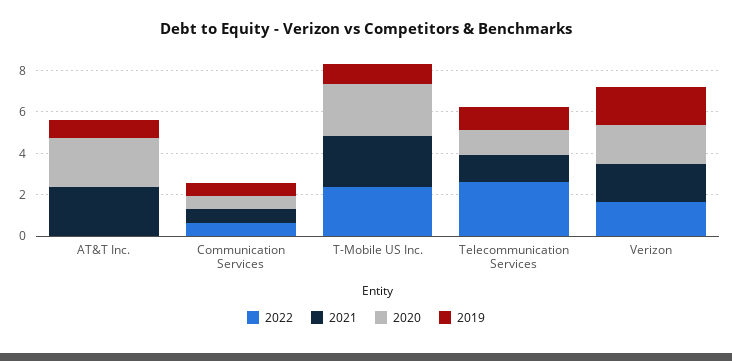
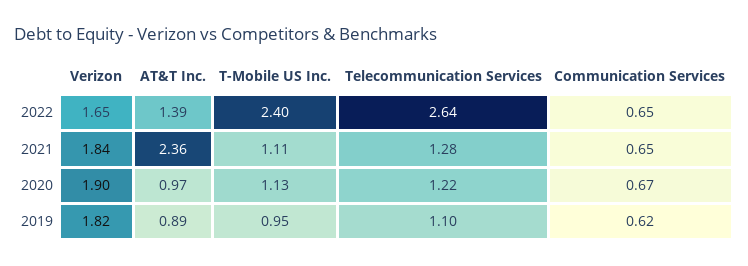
  {
    "2022": {
-     "AT&T Inc.": 0,
+     "AT&T Inc.": 1.39,
      "Communication Services": 0.65,
      "T-Mobile US Inc.": 2.4,
      "Telecommunication Services": 2.64,
      "Verizon": 1.65
    },
    "2021": {
      "AT&T Inc.": 2.36,
      "Communication Services": 0.65,
-     "T-Mobile US Inc.": 2.5,
+     "T-Mobile US Inc.": 1.11,
      "Telecommunication Services": 1.28,
      "Verizon": 1.84
    },
    "2020": {
-     "AT&T Inc.": 2.5,
+     "AT&T Inc.": 0.97,
      "Communication Services": 0.67,
-     "T-Mobile US Inc.": 2.5,
+     "T-Mobile US Inc.": 1.13,
      "Telecommunication Services": 1.22,
      "Verizon": 1.9
    },
    "2019": {
      "AT&T Inc.": 0.89,
      "Communication Services": 0.62,
      "T-Mobile US Inc.": 0.95,
      "Telecommunication Services": 1.1,
      "Verizon": 1.82
    }
  }

